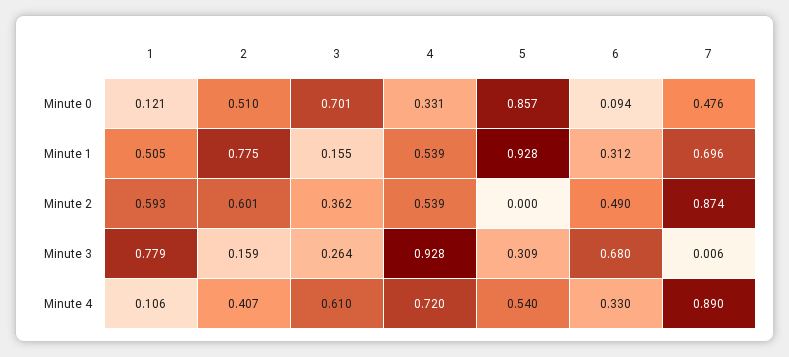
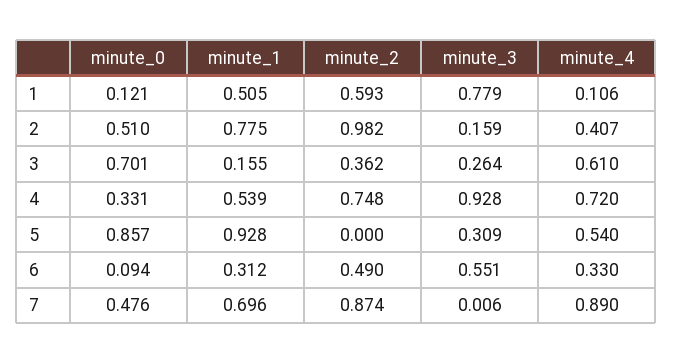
  {
    "1": {
      "Minute 0": 0.121,
      "Minute 1": 0.505,
      "Minute 2": 0.593,
      "Minute 3": 0.779,
      "Minute 4": 0.106
    },
    "2": {
      "Minute 0": 0.51,
      "Minute 1": 0.775,
-     "Minute 2": 0.601,
+     "Minute 2": 0.982,
      "Minute 3": 0.159,
      "Minute 4": 0.407
    },
    "3": {
      "Minute 0": 0.701,
      "Minute 1": 0.155,
      "Minute 2": 0.362,
      "Minute 3": 0.264,
      "Minute 4": 0.61
    },
    "4": {
      "Minute 0": 0.331,
      "Minute 1": 0.539,
-     "Minute 2": 0.539,
+     "Minute 2": 0.748,
      "Minute 3": 0.928,
      "Minute 4": 0.72
    },
    "5": {
      "Minute 0": 0.857,
      "Minute 1": 0.928,
      "Minute 2": 0,
      "Minute 3": 0.309,
      "Minute 4": 0.54
    },
    "6": {
      "Minute 0": 0.094,
      "Minute 1": 0.312,
      "Minute 2": 0.49,
-     "Minute 3": 0.68,
+     "Minute 3": 0.551,
      "Minute 4": 0.33
    },
    "7": {
      "Minute 0": 0.476,
      "Minute 1": 0.696,
      "Minute 2": 0.874,
      "Minute 3": 0.006,
      "Minute 4": 0.89
    }
  }

